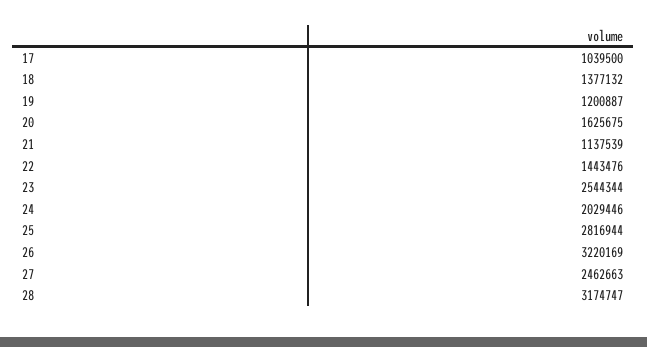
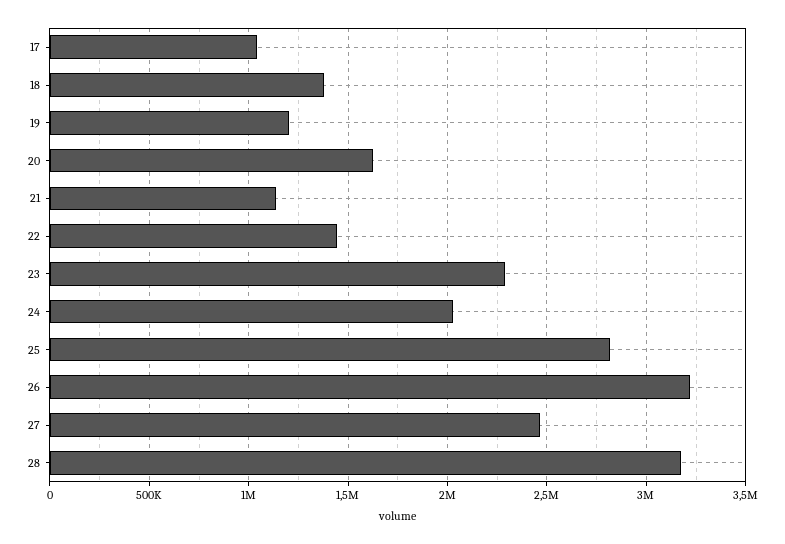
  {
    "17": 1039500,
    "18": 1377132,
    "19": 1200887,
    "20": 1625675,
    "21": 1137539,
    "22": 1443476,
-   "23": 2544344,
+   "23": 2300000,
    "24": 2029446,
    "25": 2816944,
    "26": 3220169,
    "27": 2462663,
    "28": 3174747
  }

